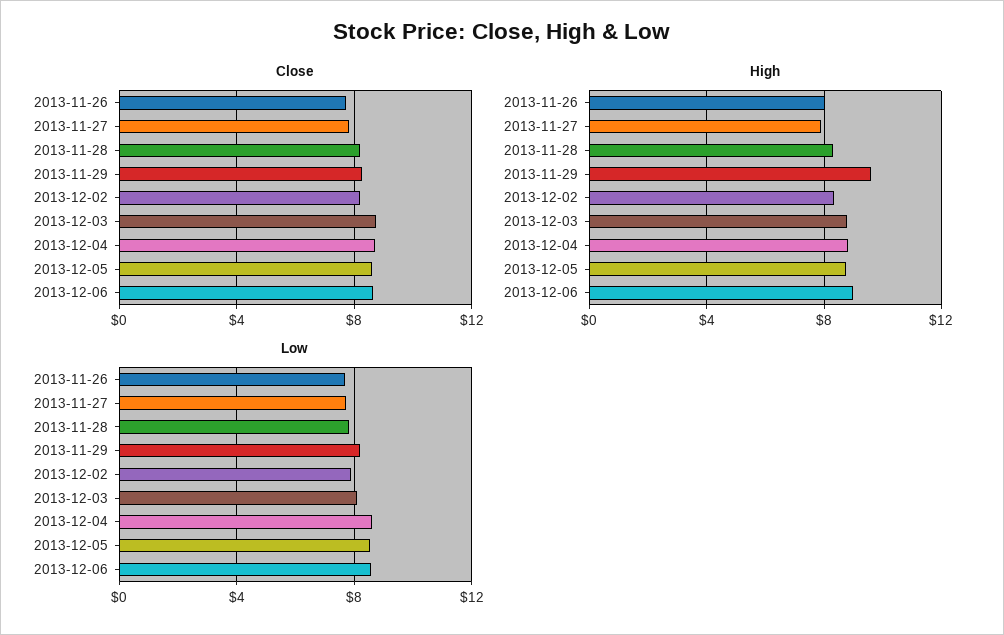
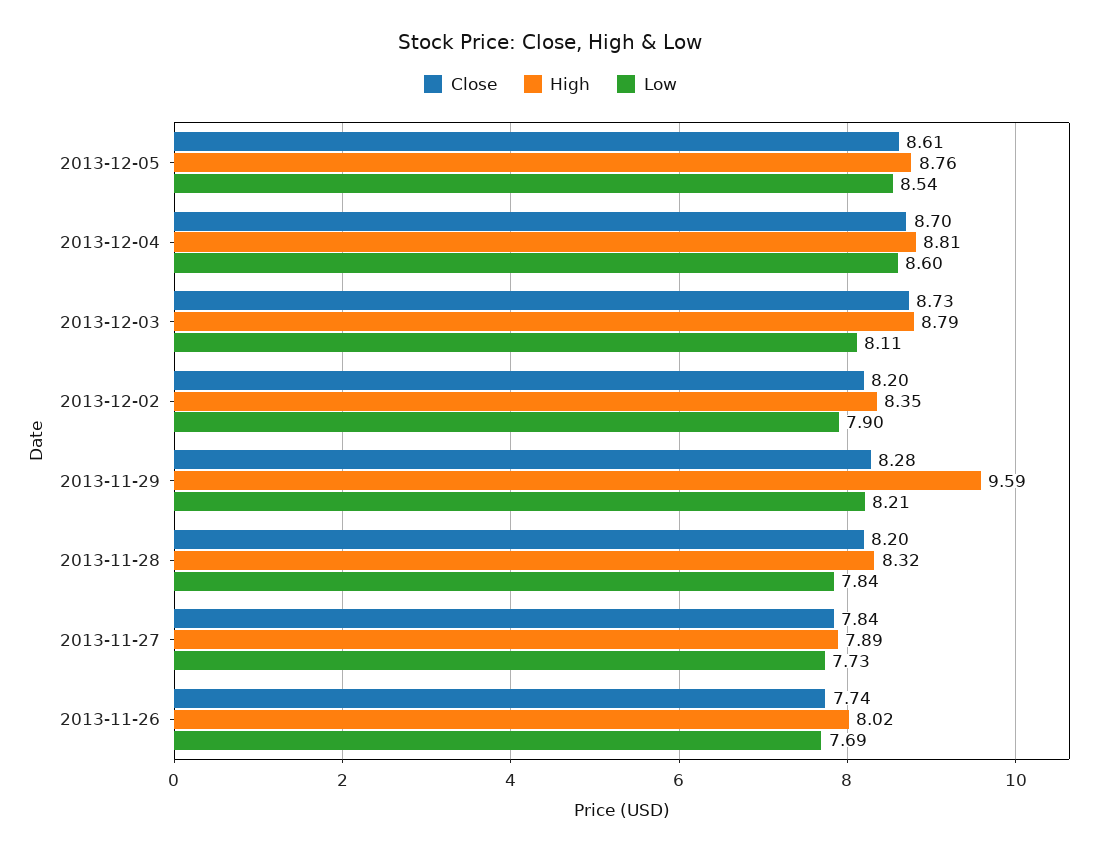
  {
    "Close": {
      "2013-11-26": 7.74,
      "2013-11-27": 7.84,
      "2013-11-28": 8.2,
      "2013-11-29": 8.28,
      "2013-12-02": 8.2,
      "2013-12-03": 8.73,
      "2013-12-04": 8.7,
-     "2013-12-05": 8.61,
+     "2013-12-05": 8.61
-     "2013-12-06": 8.5
    },
    "High": {
      "2013-11-26": 8.02,
      "2013-11-27": 7.89,
      "2013-11-28": 8.32,
      "2013-11-29": 9.59,
      "2013-12-02": 8.35,
      "2013-12-03": 8.79,
      "2013-12-04": 8.81,
-     "2013-12-05": 8.76,
+     "2013-12-05": 8.76
-     "2013-12-06": 9
    },
    "Low": {
      "2013-11-26": 7.69,
      "2013-11-27": 7.73,
      "2013-11-28": 7.84,
      "2013-11-29": 8.21,
      "2013-12-02": 7.9,
      "2013-12-03": 8.11,
      "2013-12-04": 8.6,
-     "2013-12-05": 8.54,
+     "2013-12-05": 8.54
-     "2013-12-06": 8.5
    }
  }

